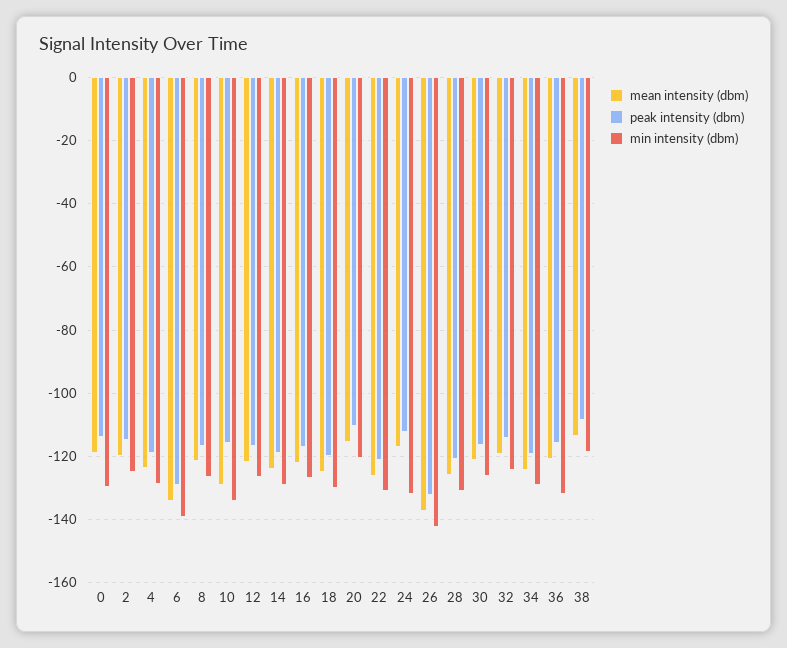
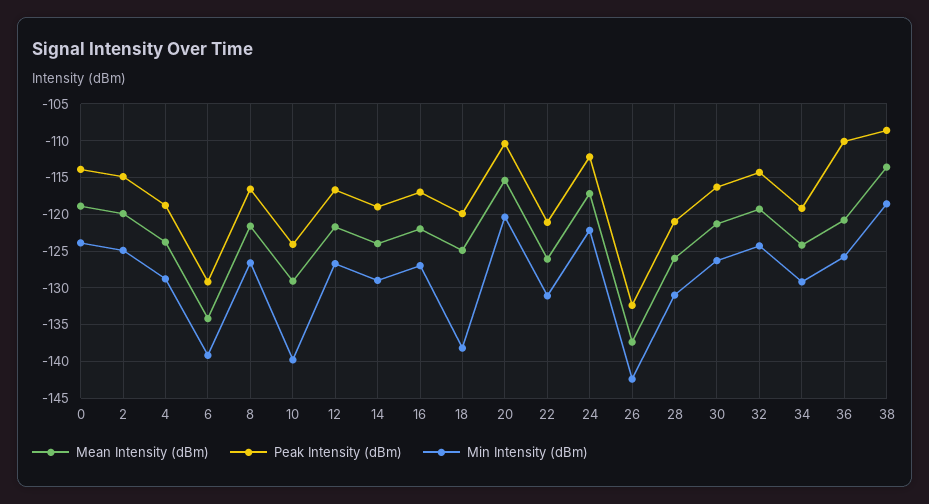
  {
    "mean intensity (dbm)": {
      "0": -119,
      "2": -120,
      "4": -124,
      "6": -134,
      "8": -122,
      "10": -129,
      "12": -122,
      "14": -124,
      "16": -122,
      "18": -125,
      "20": -115,
      "22": -126,
      "24": -117,
      "26": -137,
      "28": -126,
      "30": -121,
      "32": -119,
      "34": -124,
      "36": -121,
      "38": -114
    },
    "peak intensity (dbm)": {
      "0": -114,
      "2": -115,
      "4": -119,
      "6": -129,
      "8": -117,
-     "10": -116,
+     "10": -124,
      "12": -117,
      "14": -119,
      "16": -117,
      "18": -120,
      "20": -110,
      "22": -121,
      "24": -112,
      "26": -132,
      "28": -121,
      "30": -116,
      "32": -114,
      "34": -119,
-     "36": -116,
+     "36": -110,
      "38": -109
    },
    "min intensity (dbm)": {
-     "0": -130,
+     "0": -124,
      "2": -125,
      "4": -129,
      "6": -139,
      "8": -127,
-     "10": -134,
+     "10": -140,
      "12": -127,
      "14": -129,
      "16": -127,
-     "18": -130,
+     "18": -138,
      "20": -120,
      "22": -131,
-     "24": -132,
+     "24": -122,
      "26": -142,
      "28": -131,
      "30": -126,
      "32": -124,
      "34": -129,
-     "36": -132,
+     "36": -126,
      "38": -119
    }
  }

